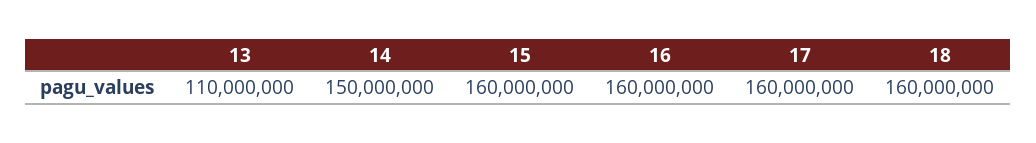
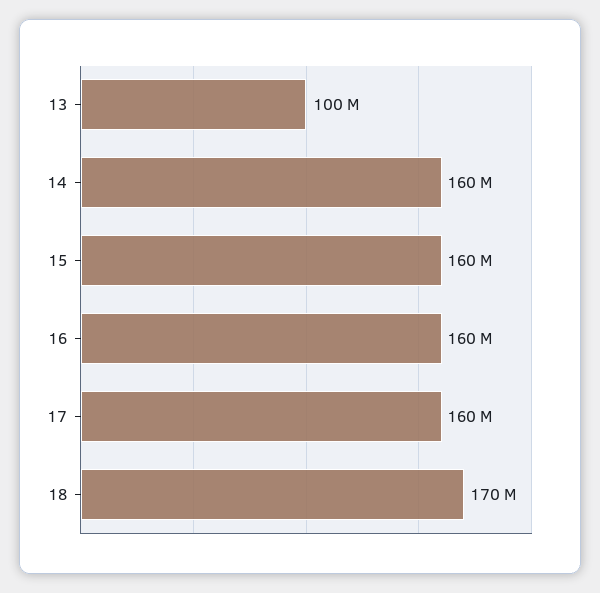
  {
-   "13": 110000000,
+   "13": 100000000,
-   "14": 150000000,
+   "14": 160000000,
    "15": 160000000,
    "16": 160000000,
    "17": 160000000,
-   "18": 160000000
+   "18": 170000000
  }

